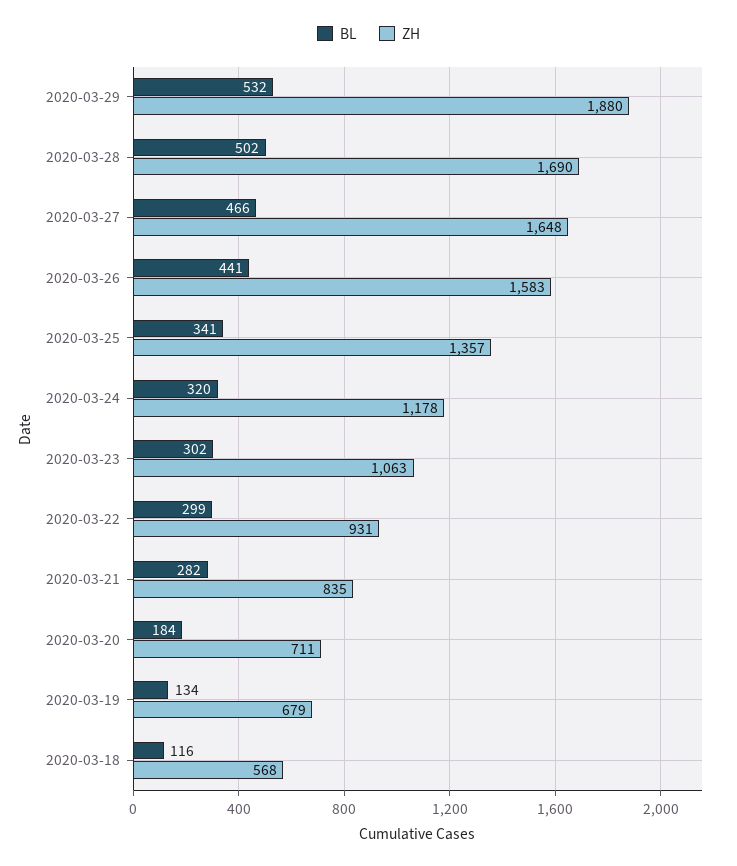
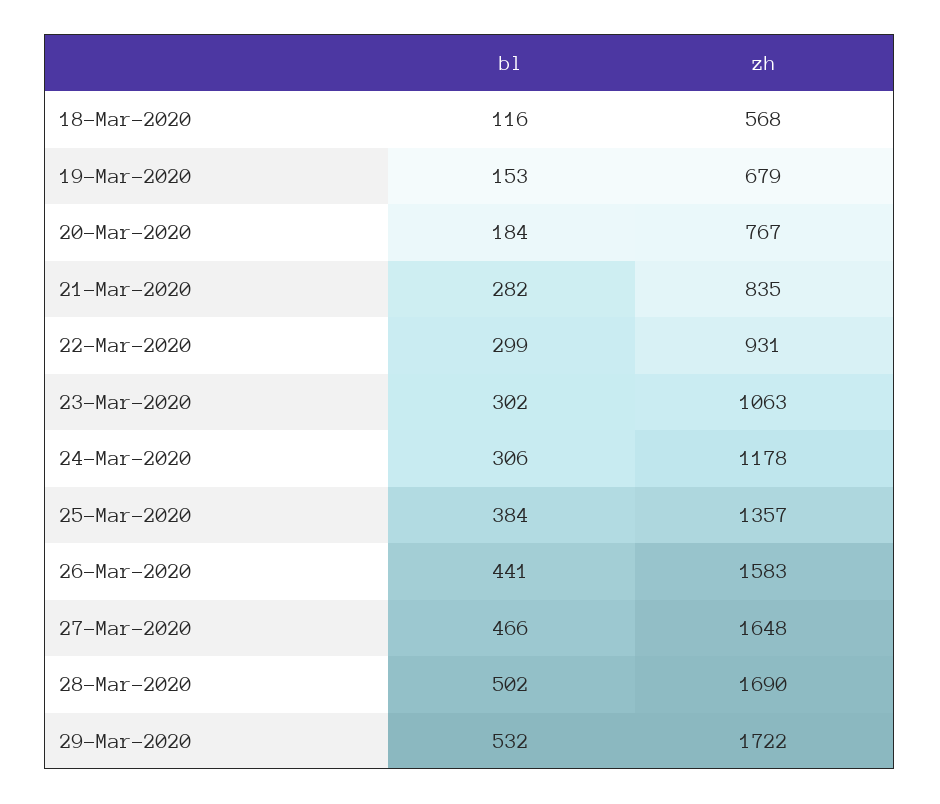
  {
    "BL": {
      "2020-03-29": 532,
      "2020-03-28": 502,
      "2020-03-27": 466,
      "2020-03-26": 441,
-     "2020-03-25": 341,
+     "2020-03-25": 384,
-     "2020-03-24": 320,
+     "2020-03-24": 306,
      "2020-03-23": 302,
      "2020-03-22": 299,
      "2020-03-21": 282,
      "2020-03-20": 184,
-     "2020-03-19": 134,
+     "2020-03-19": 153,
      "2020-03-18": 116
    },
    "ZH": {
-     "2020-03-29": 1880,
+     "2020-03-29": 1722,
      "2020-03-28": 1690,
      "2020-03-27": 1648,
      "2020-03-26": 1583,
      "2020-03-25": 1357,
      "2020-03-24": 1178,
      "2020-03-23": 1063,
      "2020-03-22": 931,
      "2020-03-21": 835,
-     "2020-03-20": 711,
+     "2020-03-20": 767,
      "2020-03-19": 679,
      "2020-03-18": 568
    }
  }

